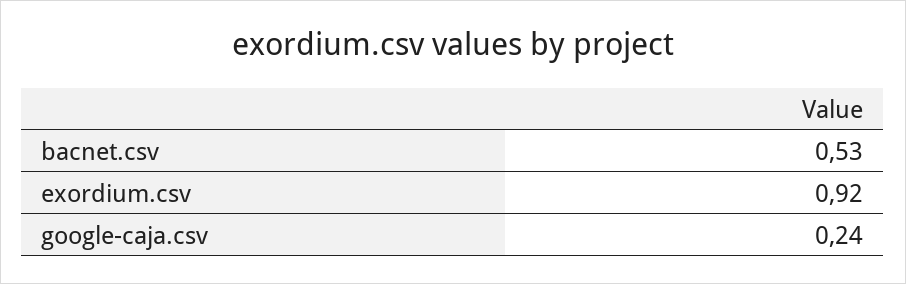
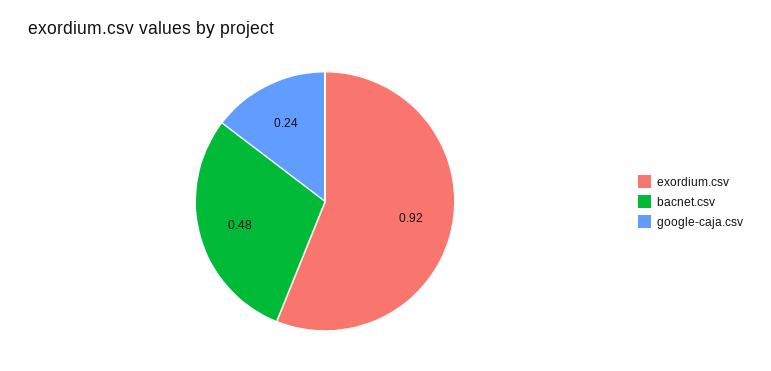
  {
-   "bacnet.csv": 0.53,
+   "bacnet.csv": 0.48,
    "exordium.csv": 0.92,
    "google-caja.csv": 0.24
  }

